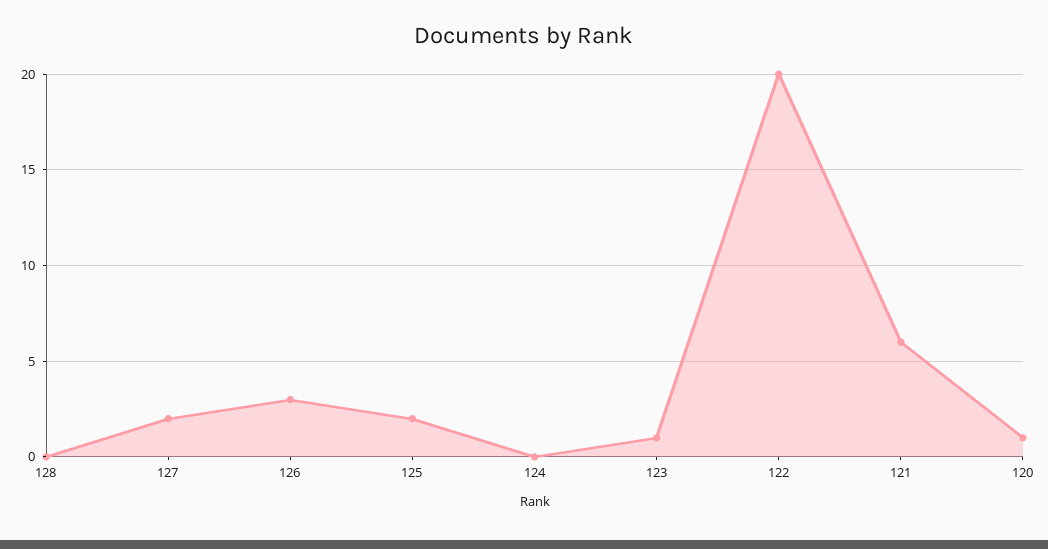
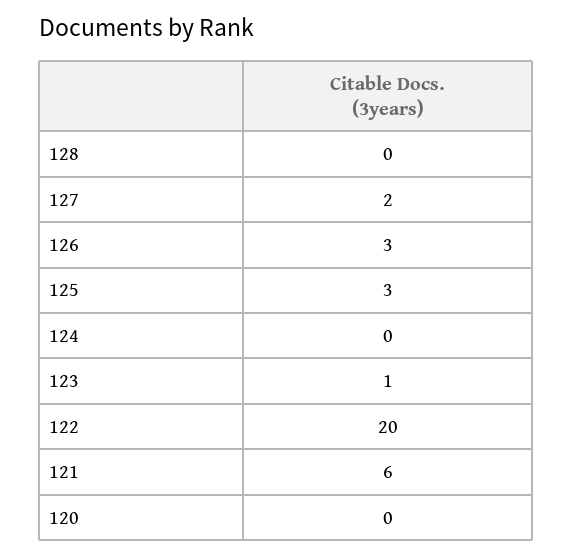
  {
    "128": 0,
    "127": 2,
    "126": 3,
-   "125": 2,
+   "125": 3,
    "124": 0,
    "123": 1,
    "122": 20,
    "121": 6,
-   "120": 1
+   "120": 0
  }

